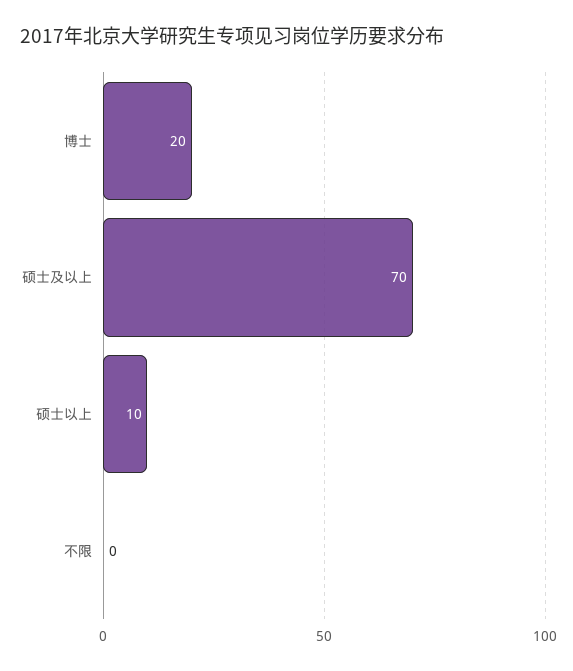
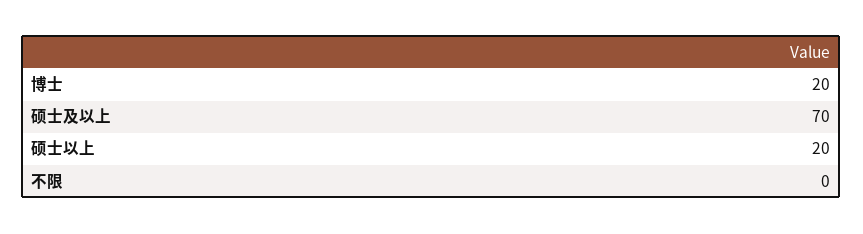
  {
    "博士": 20,
    "硕士及以上": 70,
-   "硕士以上": 10,
+   "硕士以上": 20,
    "不限": 0
  }

